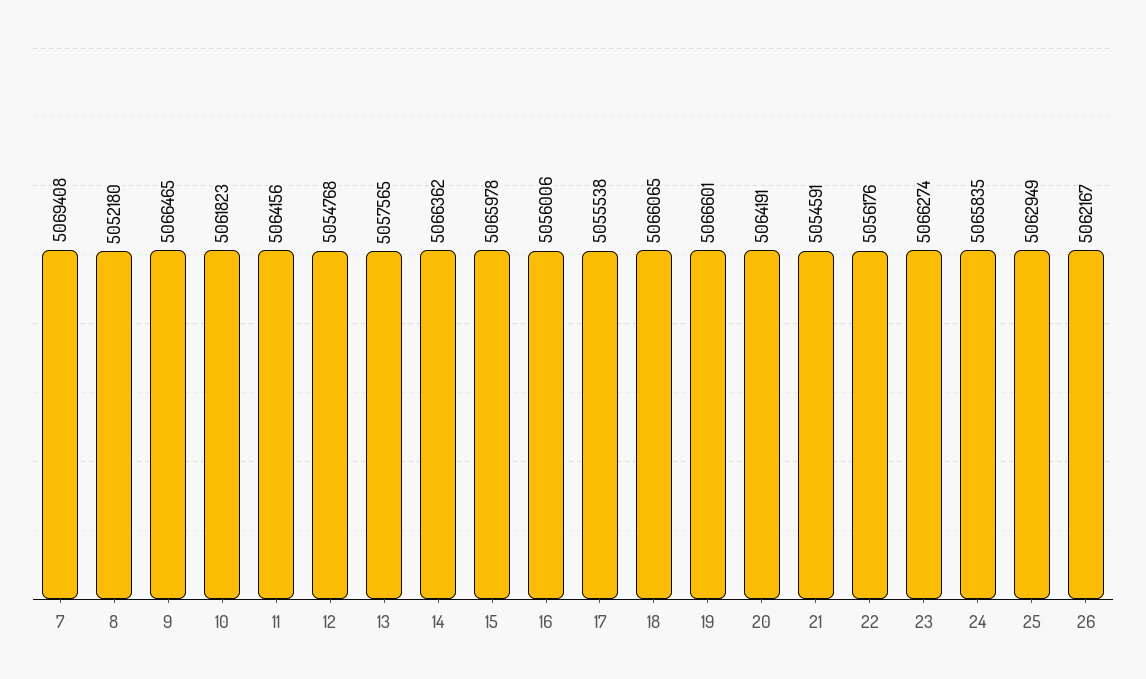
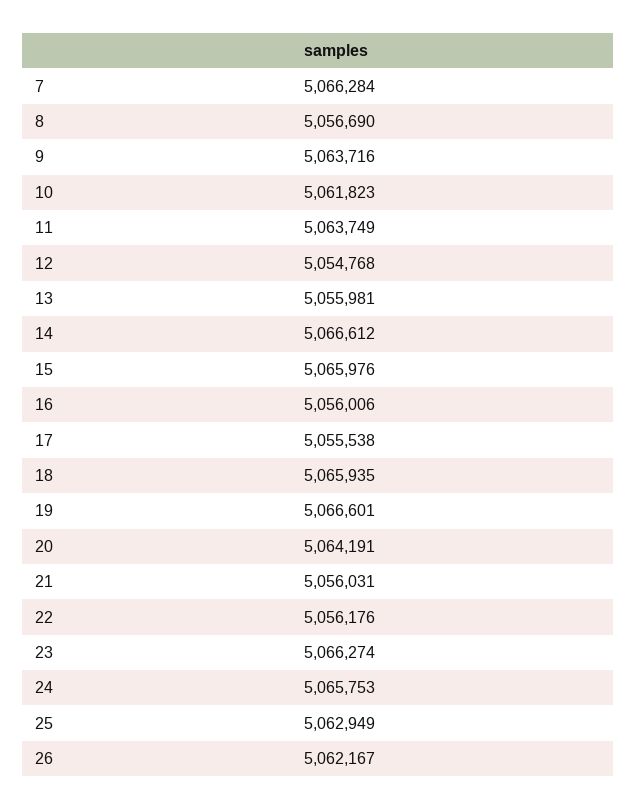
  {
-   "7": 5069408,
+   "7": 5066284,
-   "8": 5052180,
+   "8": 5056690,
-   "9": 5066465,
+   "9": 5063716,
    "10": 5061823,
-   "11": 5064156,
+   "11": 5063749,
    "12": 5054768,
-   "13": 5057565,
+   "13": 5055981,
-   "14": 5066362,
+   "14": 5066612,
-   "15": 5065978,
+   "15": 5065976,
    "16": 5056006,
    "17": 5055538,
-   "18": 5066065,
+   "18": 5065935,
    "19": 5066601,
    "20": 5064191,
-   "21": 5054591,
+   "21": 5056031,
    "22": 5056176,
    "23": 5066274,
-   "24": 5065835,
+   "24": 5065753,
    "25": 5062949,
    "26": 5062167
  }

